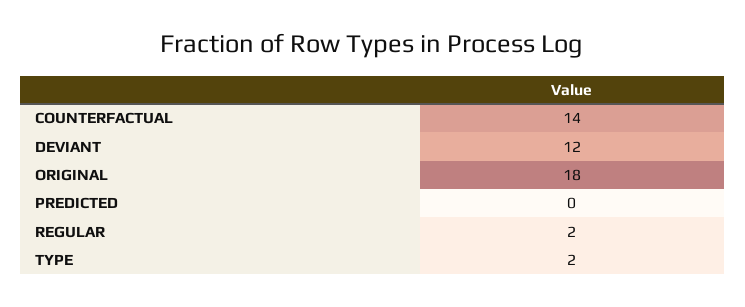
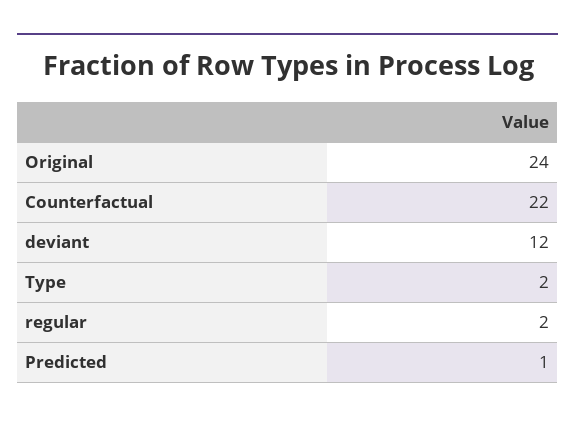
  {
-   "COUNTERFACTUAL": 14,
+   "COUNTERFACTUAL": 22,
    "DEVIANT": 12,
-   "ORIGINAL": 18,
+   "ORIGINAL": 24,
-   "PREDICTED": 0,
+   "PREDICTED": 1,
    "REGULAR": 2,
    "TYPE": 2
  }

